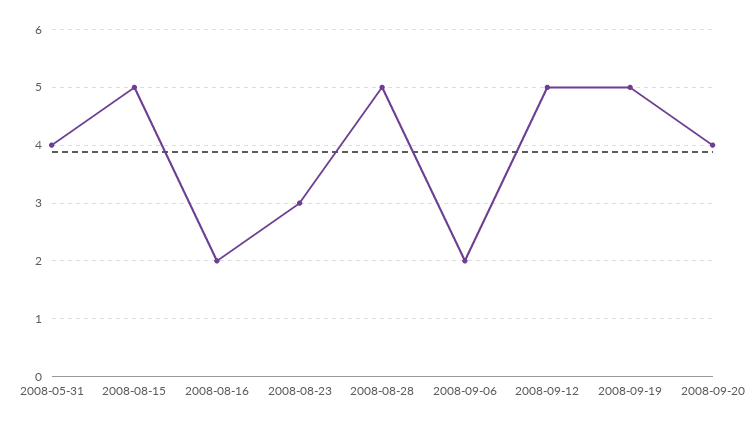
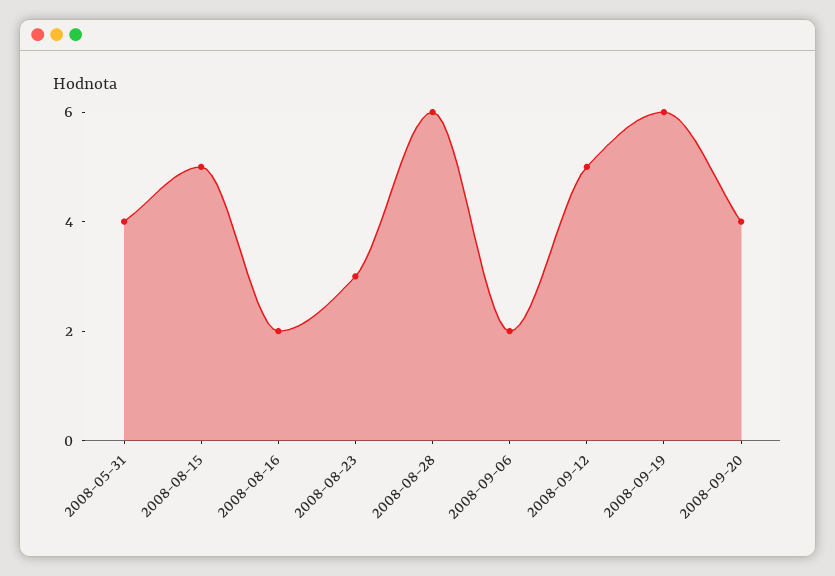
  {
    "2008-05-31": 4,
    "2008-08-15": 5,
    "2008-08-16": 2,
    "2008-08-23": 3,
-   "2008-08-28": 5,
+   "2008-08-28": 6,
    "2008-09-06": 2,
    "2008-09-12": 5,
-   "2008-09-19": 5,
+   "2008-09-19": 6,
    "2008-09-20": 4
  }

